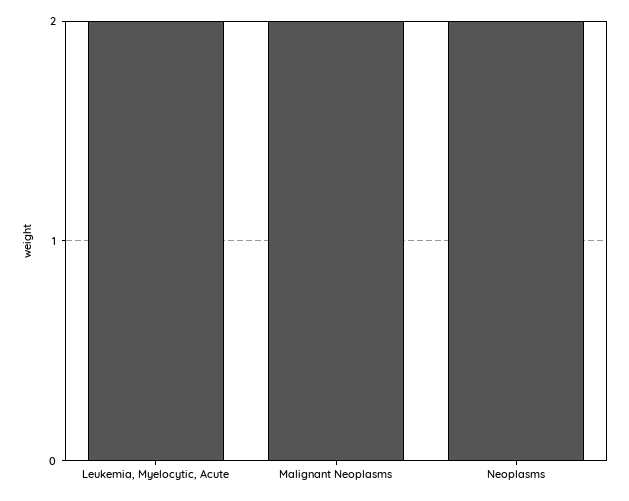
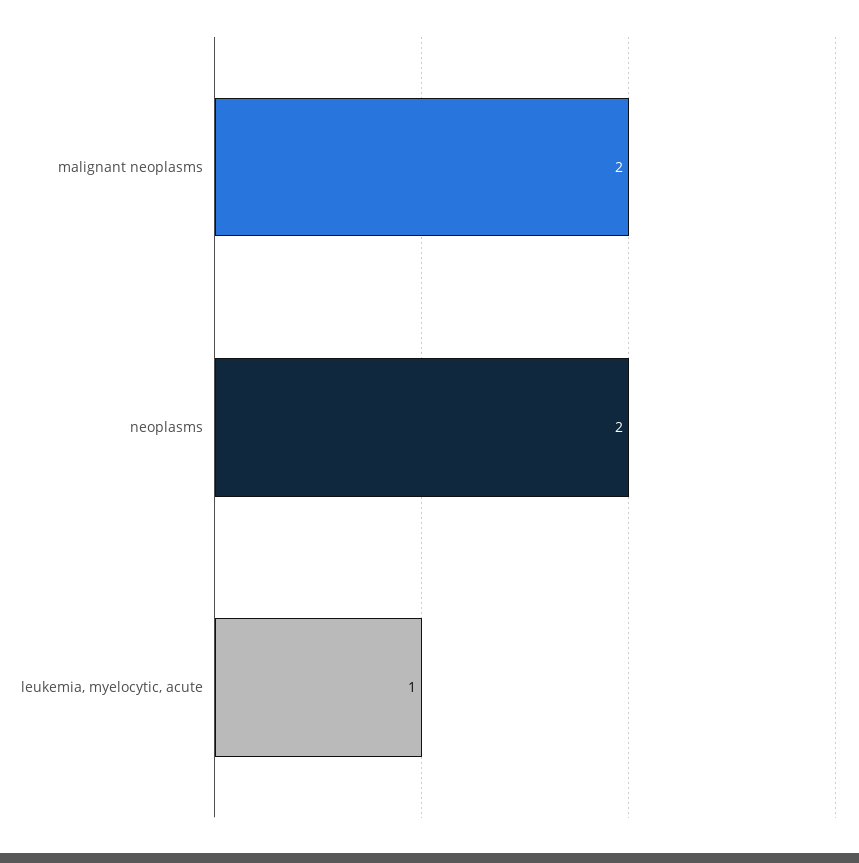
  {
-   "Leukemia, Myelocytic, Acute": 2,
+   "Leukemia, Myelocytic, Acute": 1,
    "Malignant Neoplasms": 2,
    "Neoplasms": 2
  }

